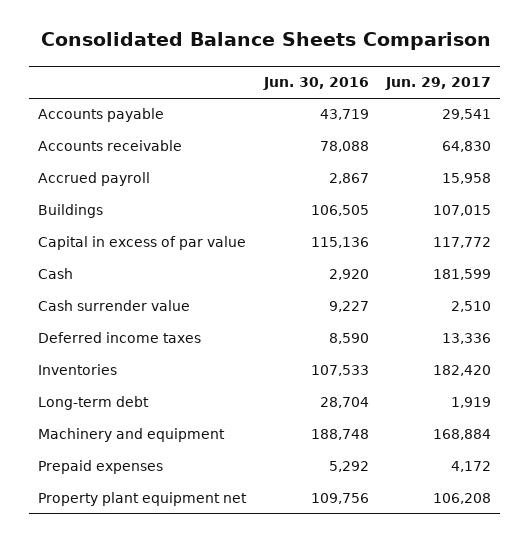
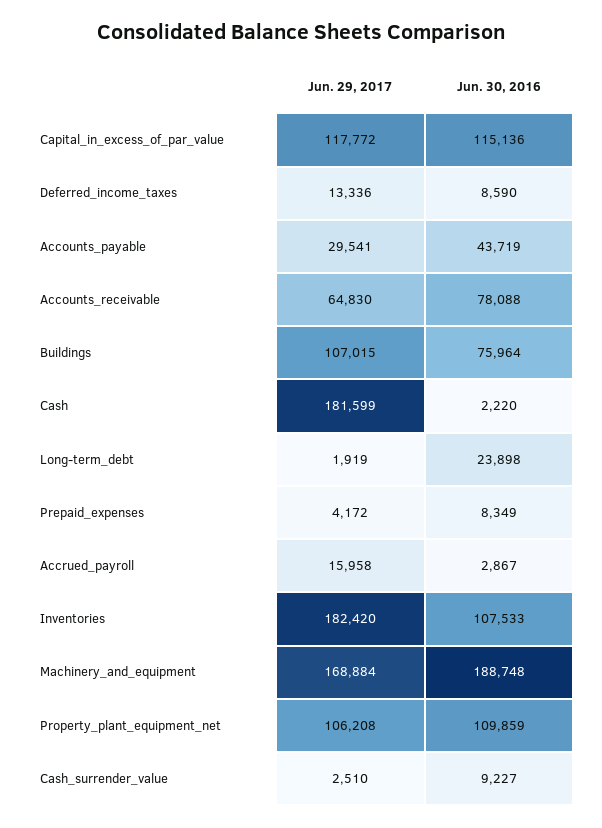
  {
    "Jun. 30, 2016": {
      "Accounts payable": 43719,
      "Accounts receivable": 78088,
      "Accrued payroll": 2867,
-     "Buildings": 106505,
+     "Buildings": 75964,
      "Capital in excess of par value": 115136,
-     "Cash": 2920,
+     "Cash": 2220,
      "Cash surrender value": 9227,
      "Deferred income taxes": 8590,
      "Inventories": 107533,
-     "Long-term debt": 28704,
+     "Long-term debt": 23898,
      "Machinery and equipment": 188748,
-     "Prepaid expenses": 5292,
+     "Prepaid expenses": 8349,
-     "Property plant equipment net": 109756
+     "Property plant equipment net": 109859
    },
    "Jun. 29, 2017": {
      "Accounts payable": 29541,
      "Accounts receivable": 64830,
      "Accrued payroll": 15958,
      "Buildings": 107015,
      "Capital in excess of par value": 117772,
      "Cash": 181599,
      "Cash surrender value": 2510,
      "Deferred income taxes": 13336,
      "Inventories": 182420,
      "Long-term debt": 1919,
      "Machinery and equipment": 168884,
      "Prepaid expenses": 4172,
      "Property plant equipment net": 106208
    }
  }

